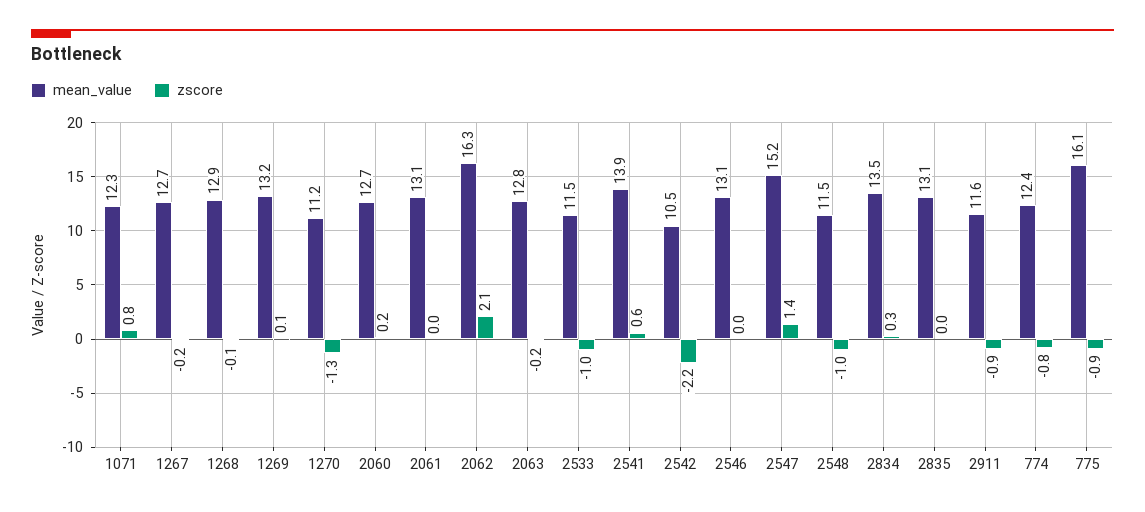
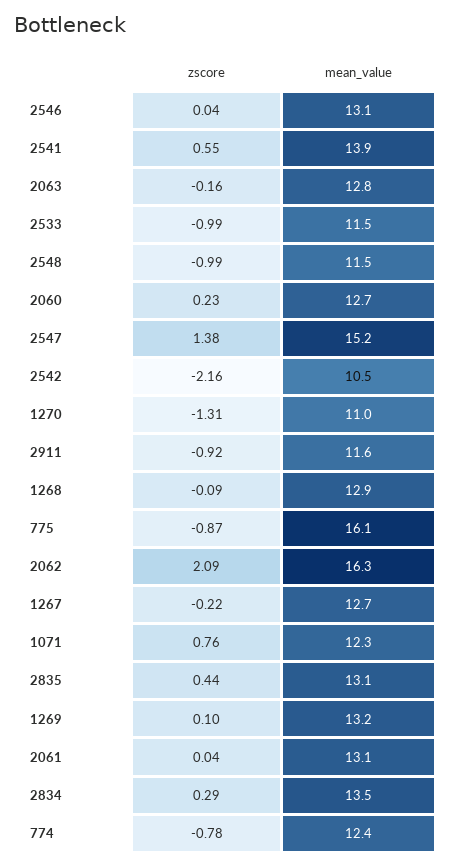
  {
    "mean_value": {
      "1071": 12.3,
      "1267": 12.7,
      "1268": 12.9,
      "1269": 13.2,
-     "1270": 11.2,
+     "1270": 11,
      "2060": 12.7,
      "2061": 13.1,
      "2062": 16.3,
      "2063": 12.8,
      "2533": 11.5,
      "2541": 13.9,
      "2542": 10.5,
      "2546": 13.1,
      "2547": 15.2,
      "2548": 11.5,
      "2834": 13.5,
      "2835": 13.1,
      "2911": 11.6,
      "774": 12.4,
      "775": 16.1
    },
    "zscore": {
      "1071": 0.76,
      "1267": -0.22,
      "1268": -0.09,
      "1269": 0.1,
      "1270": -1.31,
      "2060": 0.23,
      "2061": 0.04,
      "2062": 2.09,
      "2063": -0.16,
      "2533": -0.99,
      "2541": 0.55,
      "2542": -2.16,
      "2546": 0.04,
      "2547": 1.38,
      "2548": -0.99,
      "2834": 0.29,
-     "2835": 0,
+     "2835": 0.44,
      "2911": -0.92,
      "774": -0.78,
      "775": -0.87
    }
  }

